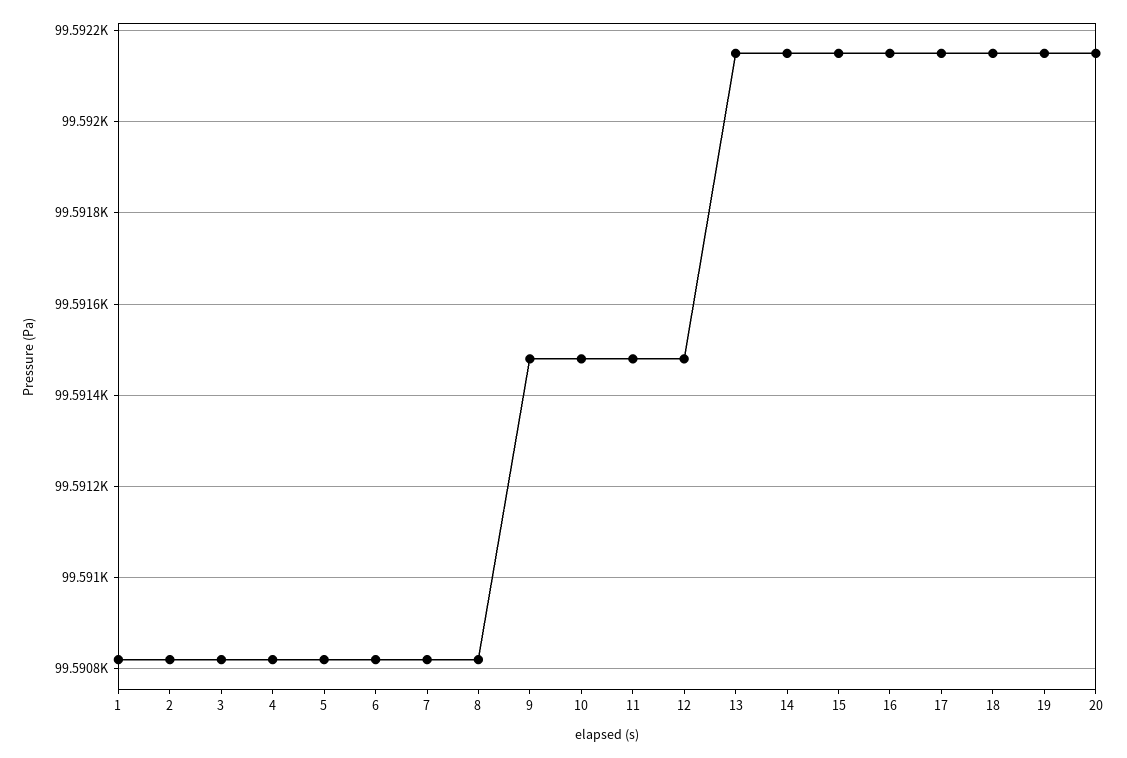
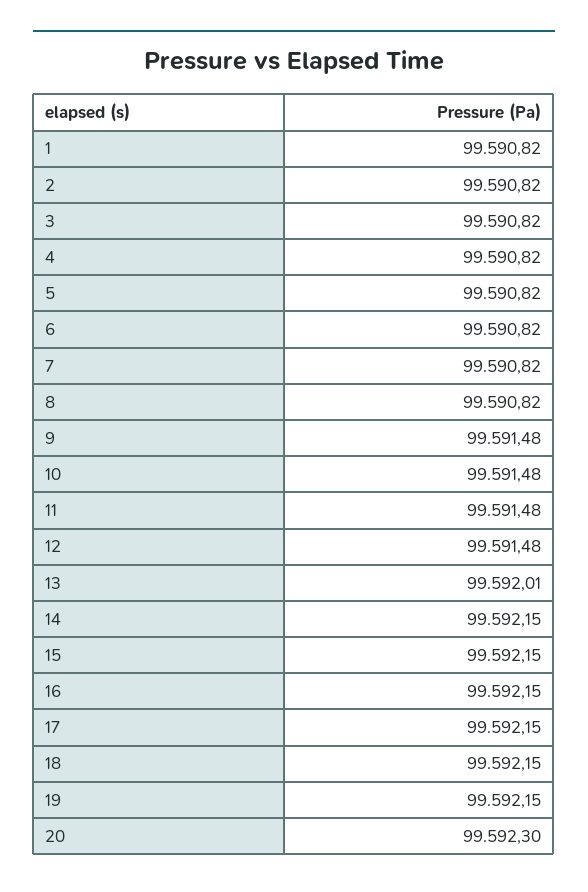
  {
    "1": 99590.82,
    "2": 99590.82,
    "3": 99590.82,
    "4": 99590.82,
    "5": 99590.82,
    "6": 99590.82,
    "7": 99590.82,
    "8": 99590.82,
    "9": 99591.48,
    "10": 99591.48,
    "11": 99591.48,
    "12": 99591.48,
-   "13": 99592.15,
+   "13": 99592.01,
    "14": 99592.15,
    "15": 99592.15,
    "16": 99592.15,
    "17": 99592.15,
    "18": 99592.15,
    "19": 99592.15,
-   "20": 99592.15
+   "20": 99592.3
  }

